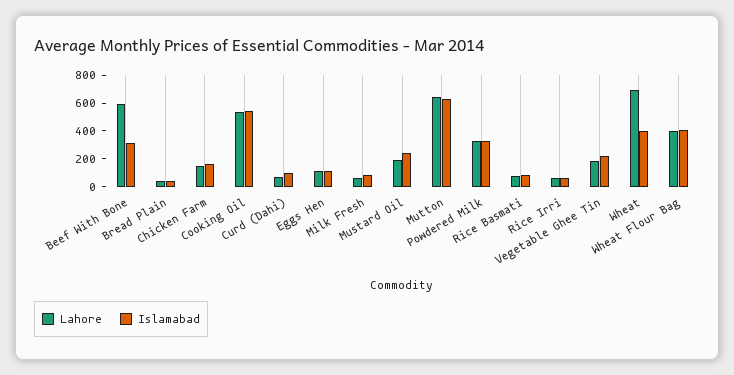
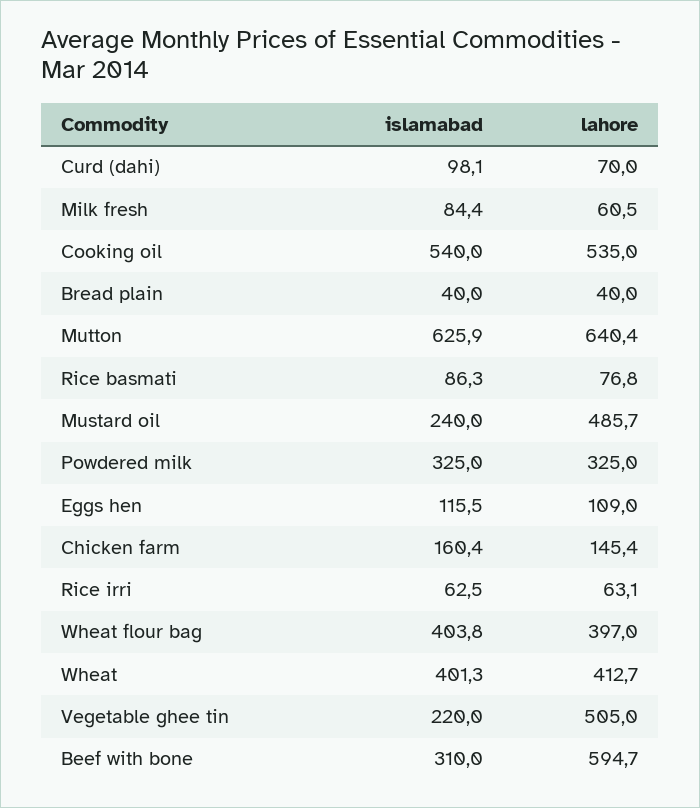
  {
    "Lahore": {
      "Beef With Bone": 594.7,
      "Bread Plain": 40,
      "Chicken Farm": 145.4,
      "Cooking Oil": 535,
      "Curd (Dahi)": 70,
      "Eggs Hen": 109,
      "Milk Fresh": 60.5,
-     "Mustard Oil": 200,
+     "Mustard Oil": 485.7,
      "Mutton": 640.4,
      "Powdered Milk": 325,
      "Rice Basmati": 76.8,
      "Rice Irri": 63.1,
-     "Vegetable Ghee Tin": 200,
+     "Vegetable Ghee Tin": 505,
-     "Wheat": 700,
+     "Wheat": 412.7,
      "Wheat Flour Bag": 397
    },
    "Islamabad": {
      "Beef With Bone": 310,
      "Bread Plain": 40,
      "Chicken Farm": 160.4,
      "Cooking Oil": 540,
      "Curd (Dahi)": 98.1,
      "Eggs Hen": 115.5,
      "Milk Fresh": 84.4,
      "Mustard Oil": 240,
      "Mutton": 625.9,
      "Powdered Milk": 325,
      "Rice Basmati": 86.3,
      "Rice Irri": 62.5,
      "Vegetable Ghee Tin": 220,
      "Wheat": 401.3,
      "Wheat Flour Bag": 403.8
    }
  }

